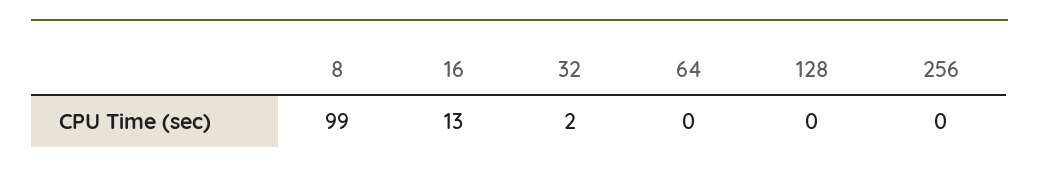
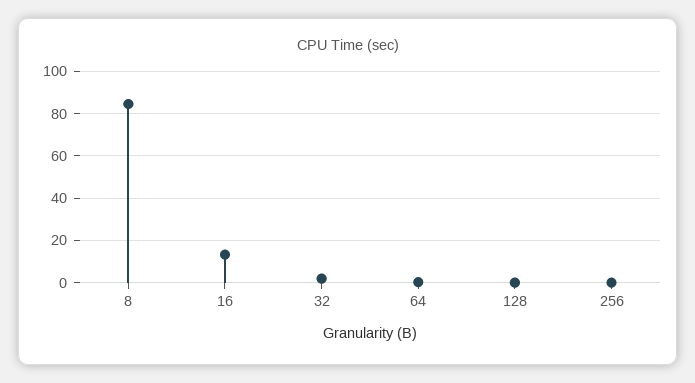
  {
-   "8": 99,
+   "8": 85,
    "16": 13,
    "32": 2,
    "64": 0,
    "128": 0,
    "256": 0
  }

